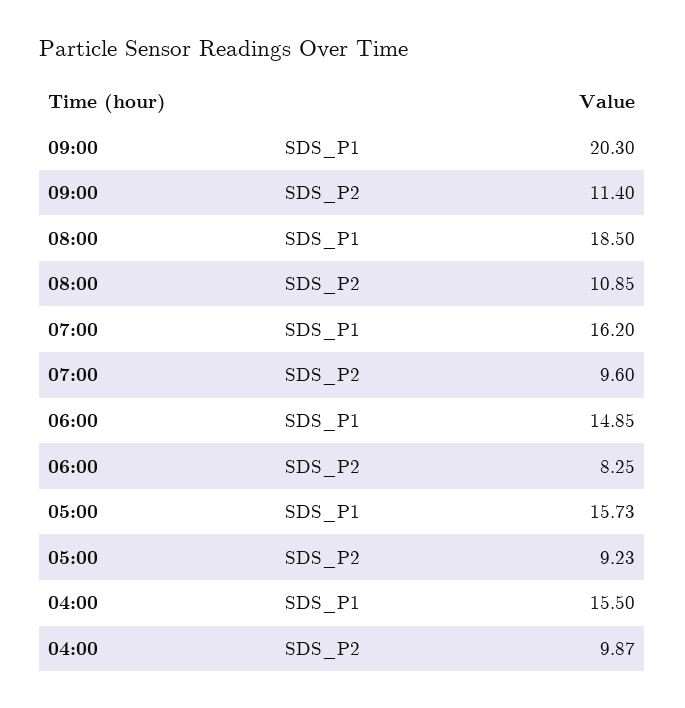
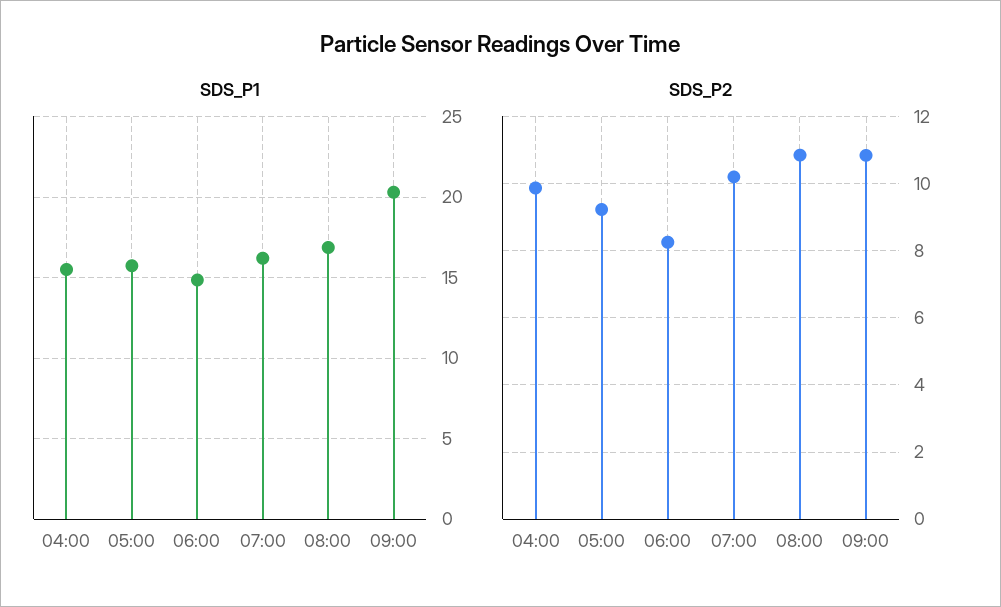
  {
    "SDS_P1": {
      "09:00": 20.3,
-     "08:00": 18.5,
+     "08:00": 17,
      "07:00": 16.2,
      "06:00": 14.85,
      "05:00": 15.73,
      "04:00": 15.5
    },
    "SDS_P2": {
-     "09:00": 11.4,
+     "09:00": 10.8,
      "08:00": 10.85,
-     "07:00": 9.6,
+     "07:00": 10.2,
      "06:00": 8.25,
      "05:00": 9.23,
      "04:00": 9.87
    }
  }

